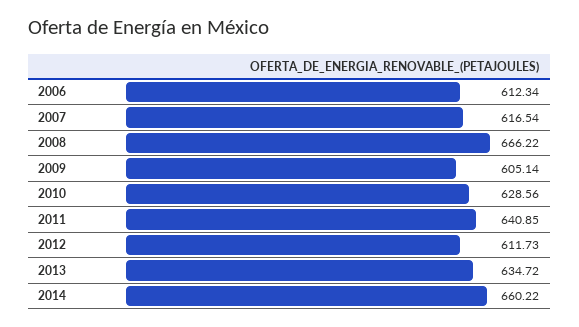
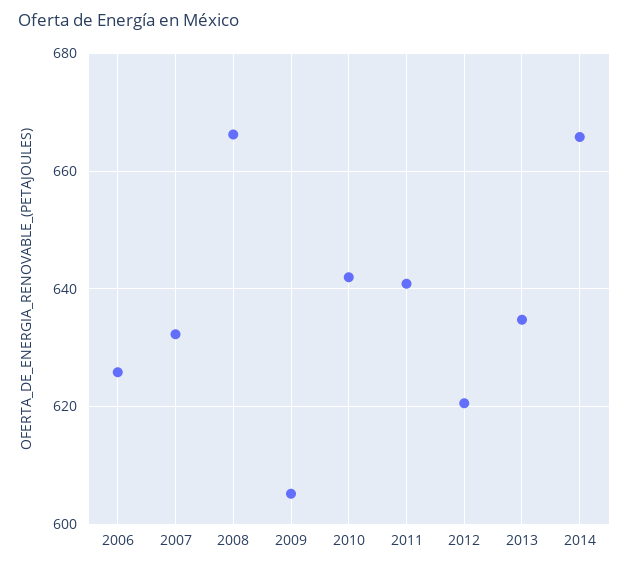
  {
-   "2006": 612.34,
+   "2006": 626,
-   "2007": 616.54,
+   "2007": 632,
    "2008": 666.22,
    "2009": 605.14,
-   "2010": 628.56,
+   "2010": 642,
    "2011": 640.85,
-   "2012": 611.73,
+   "2012": 620,
    "2013": 634.72,
-   "2014": 660.22
+   "2014": 666
  }

